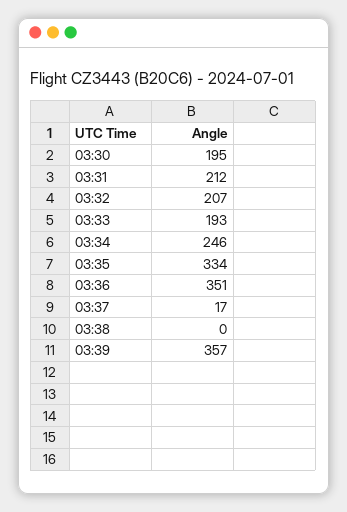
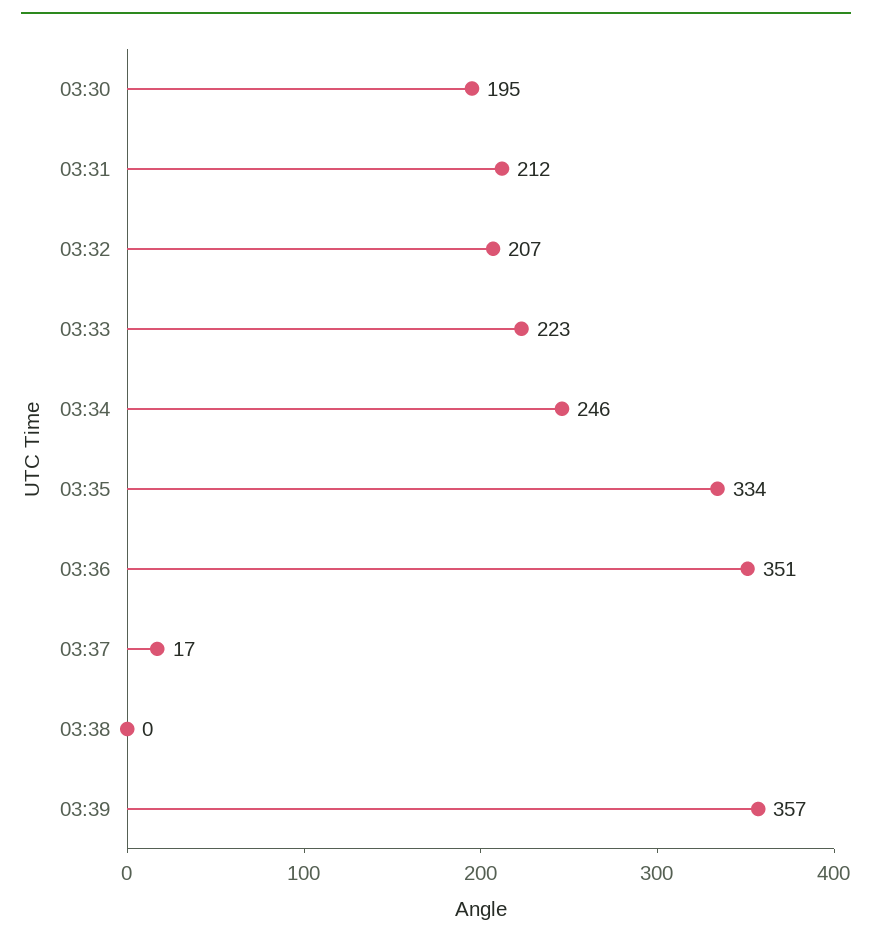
  {
    "03:30": 195,
    "03:31": 212,
    "03:32": 207,
-   "03:33": 193,
+   "03:33": 223,
    "03:34": 246,
    "03:35": 334,
    "03:36": 351,
    "03:37": 17,
    "03:38": 0,
    "03:39": 357
  }

